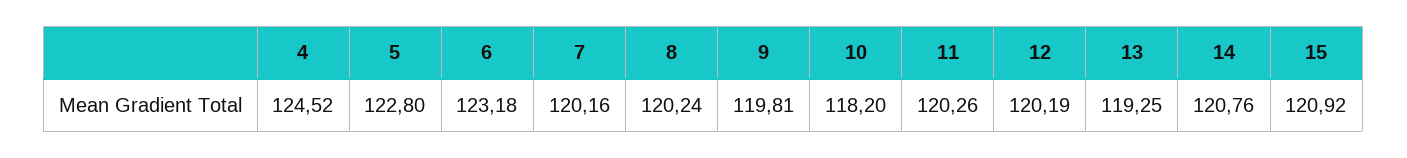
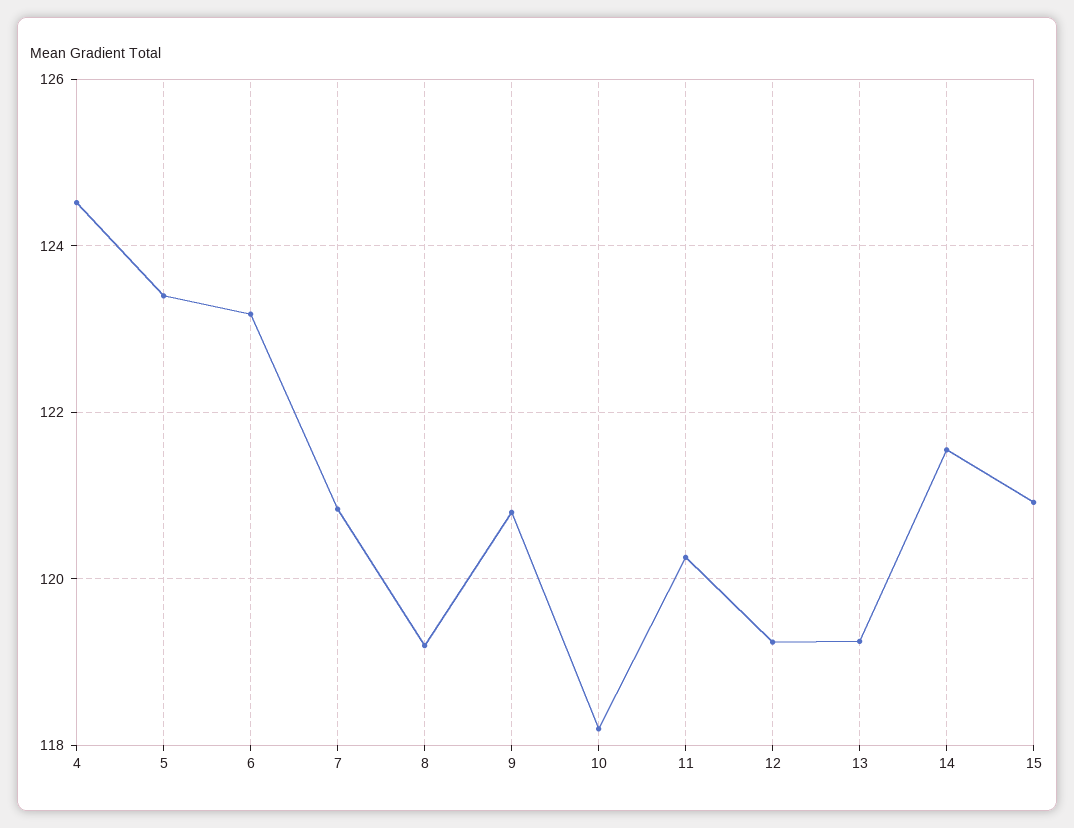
  {
    "4": 124.52,
-   "5": 122.8,
+   "5": 123.4,
    "6": 123.18,
-   "7": 120.16,
+   "7": 120.8,
-   "8": 120.24,
+   "8": 119.2,
-   "9": 119.81,
+   "9": 120.8,
    "10": 118.2,
    "11": 120.26,
-   "12": 120.19,
+   "12": 119.2,
    "13": 119.25,
-   "14": 120.76,
+   "14": 121.6,
    "15": 120.92
  }

